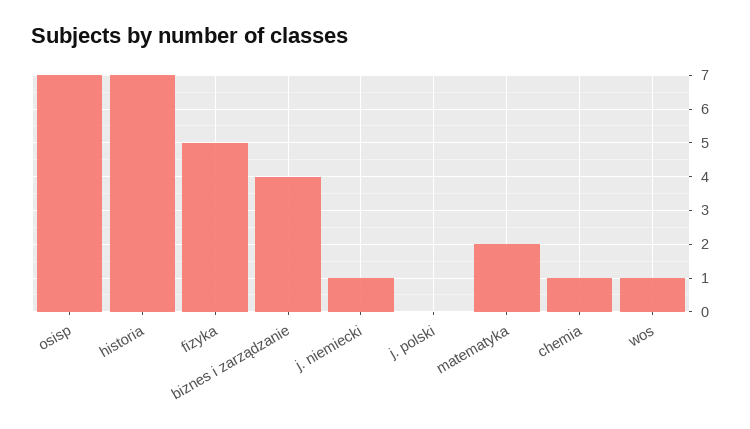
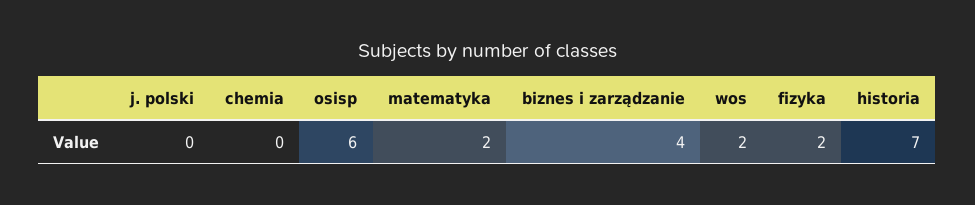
  {
-   "osisp": 7,
+   "osisp": 6,
    "historia": 7,
-   "fizyka": 5,
+   "fizyka": 2,
    "biznes i zarządzanie": 4,
-   "j. niemiecki": 1,
    "j. polski": 0,
    "matematyka": 2,
-   "chemia": 1,
+   "chemia": 0,
-   "wos": 1
+   "wos": 2
  }

